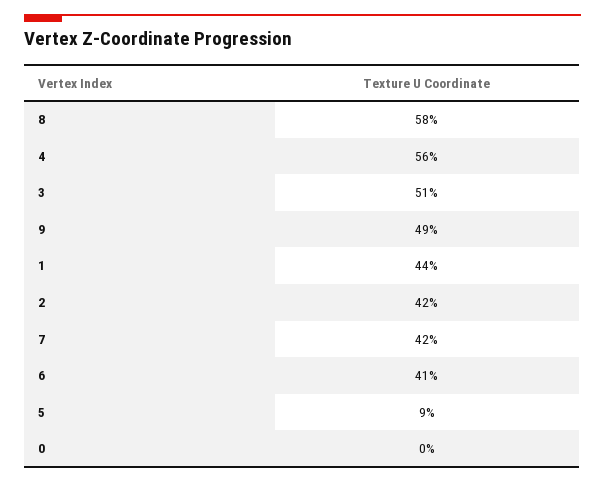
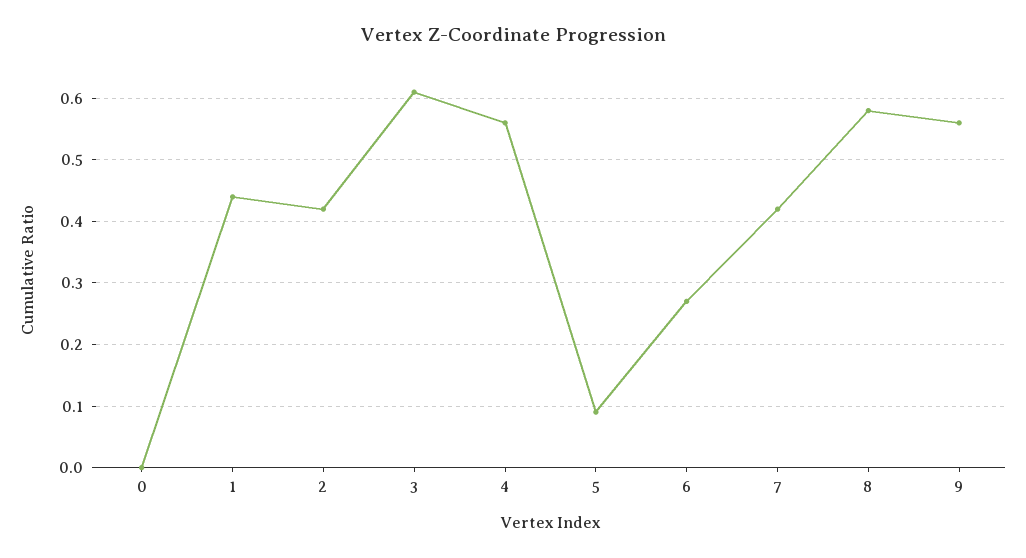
  {
    "8": 0.58,
    "4": 0.56,
-   "3": 0.51,
+   "3": 0.61,
-   "9": 0.49,
+   "9": 0.56,
    "1": 0.44,
    "2": 0.42,
    "7": 0.42,
-   "6": 0.41,
+   "6": 0.27,
    "5": 0.09,
    "0": 0
  }

